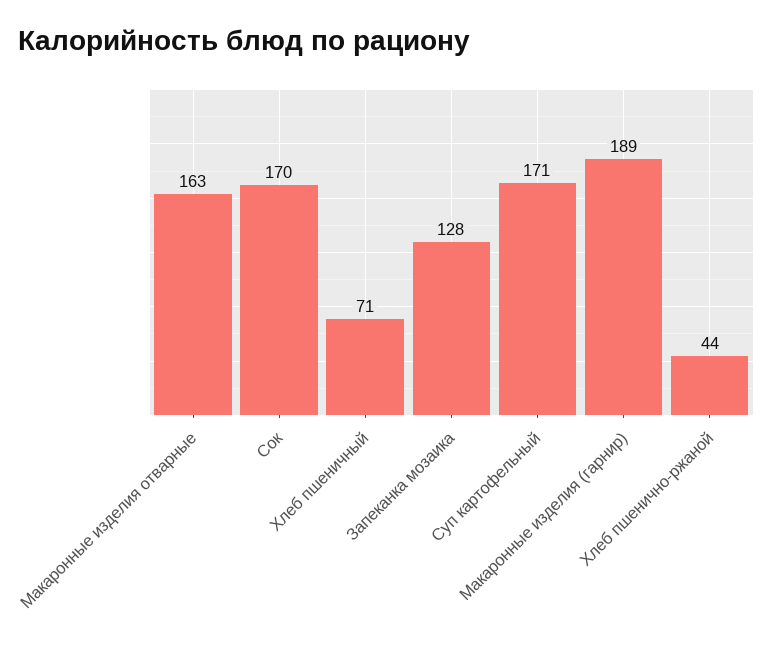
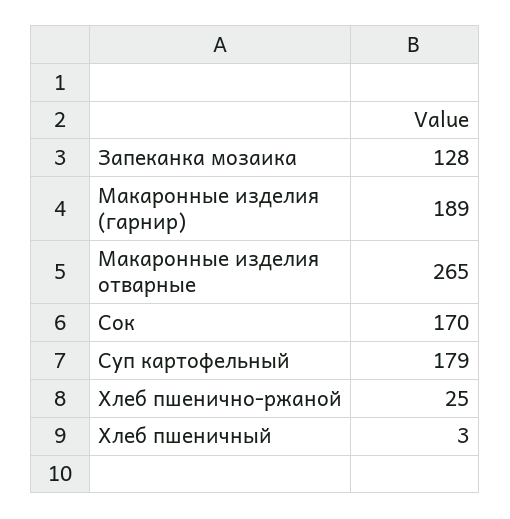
  {
-   "Макаронные изделия отварные": 163,
+   "Макаронные изделия отварные": 265,
    "Сок": 170,
-   "Хлеб пшеничный": 71,
+   "Хлеб пшеничный": 3,
    "Запеканка мозаика": 128,
-   "Суп картофельный": 171,
+   "Суп картофельный": 179,
    "Макаронные изделия (гарнир)": 189,
-   "Хлеб пшенично-ржаной": 44
+   "Хлеб пшенично-ржаной": 25
  }

